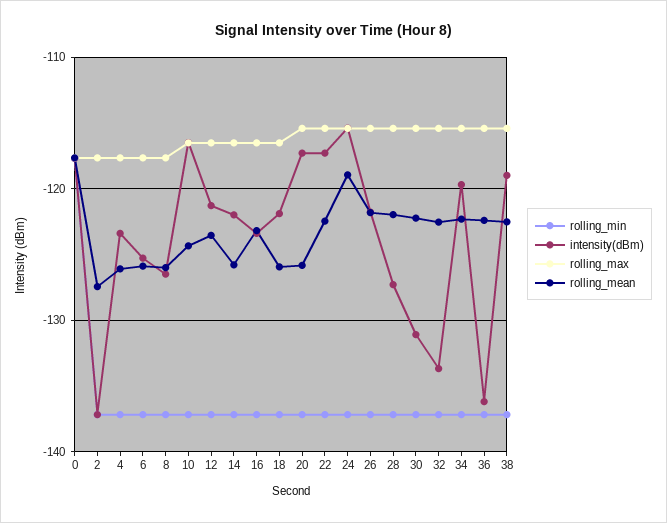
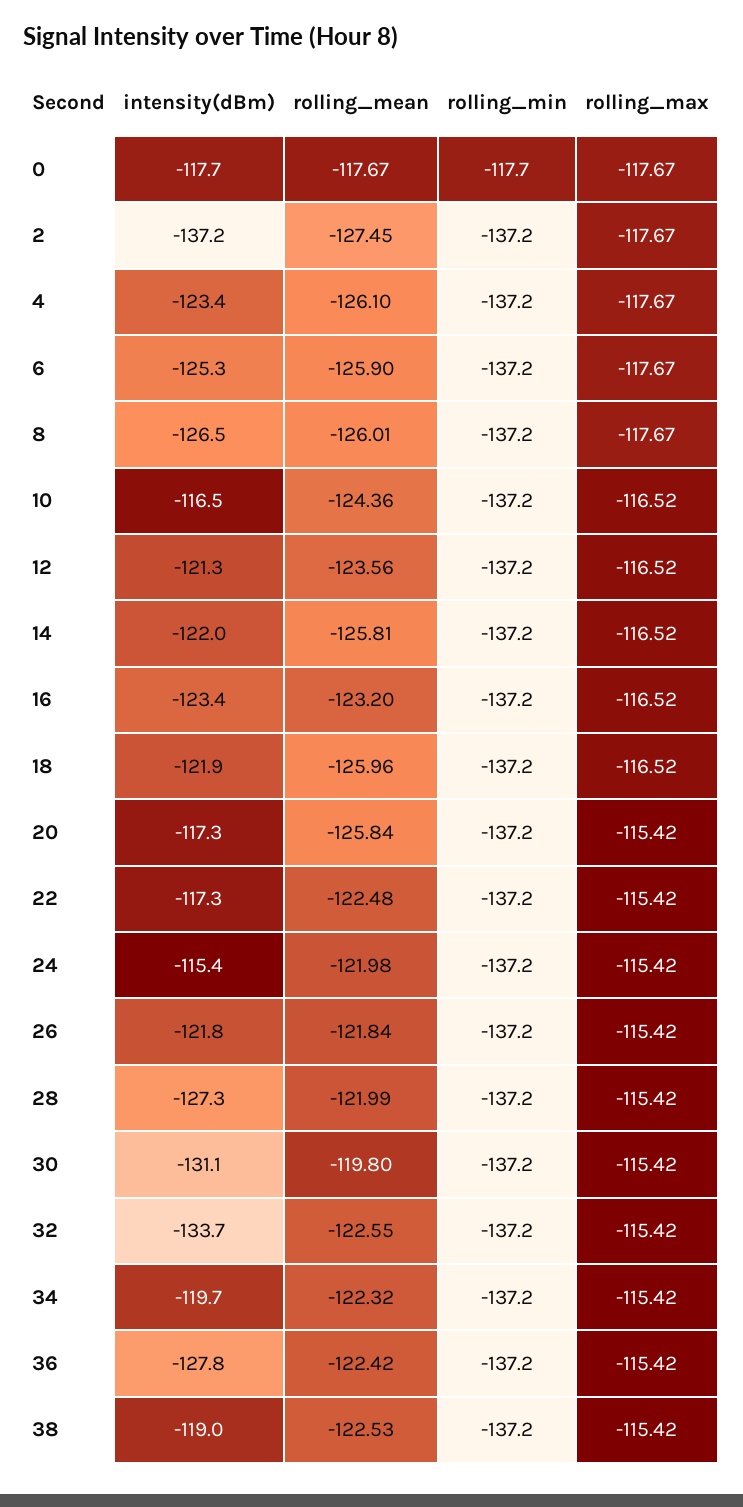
  {
    "rolling_min": {
      "0": -117.7,
      "2": -137.2,
      "4": -137.2,
      "6": -137.2,
      "8": -137.2,
      "10": -137.2,
      "12": -137.2,
      "14": -137.2,
      "16": -137.2,
      "18": -137.2,
      "20": -137.2,
      "22": -137.2,
      "24": -137.2,
      "26": -137.2,
      "28": -137.2,
      "30": -137.2,
      "32": -137.2,
      "34": -137.2,
      "36": -137.2,
      "38": -137.2
    },
    "intensity(dBm)": {
      "0": -117.7,
      "2": -137.2,
      "4": -123.4,
      "6": -125.3,
      "8": -126.5,
      "10": -116.5,
      "12": -121.3,
      "14": -122,
      "16": -123.4,
      "18": -121.9,
      "20": -117.3,
      "22": -117.3,
      "24": -115.4,
      "26": -121.8,
      "28": -127.3,
      "30": -131.1,
      "32": -133.7,
      "34": -119.7,
-     "36": -136,
+     "36": -127.8,
      "38": -119
    },
    "rolling_max": {
      "0": -117.67,
      "2": -117.67,
      "4": -117.67,
      "6": -117.67,
      "8": -117.67,
      "10": -116.52,
      "12": -116.52,
      "14": -116.52,
      "16": -116.52,
      "18": -116.52,
      "20": -115.42,
      "22": -115.42,
      "24": -115.42,
      "26": -115.42,
      "28": -115.42,
      "30": -115.42,
      "32": -115.42,
      "34": -115.42,
      "36": -115.42,
      "38": -115.42
    },
    "rolling_mean": {
      "0": -117.67,
      "2": -127.45,
      "4": -126.1,
      "6": -125.9,
      "8": -126.01,
      "10": -124.36,
      "12": -123.56,
      "14": -125.81,
      "16": -123.2,
      "18": -125.96,
      "20": -125.84,
      "22": -122.48,
-     "24": -119,
+     "24": -121.98,
      "26": -121.84,
      "28": -121.99,
-     "30": -122,
+     "30": -119.8,
      "32": -122.55,
      "34": -122.32,
      "36": -122.42,
      "38": -122.53
    }
  }

